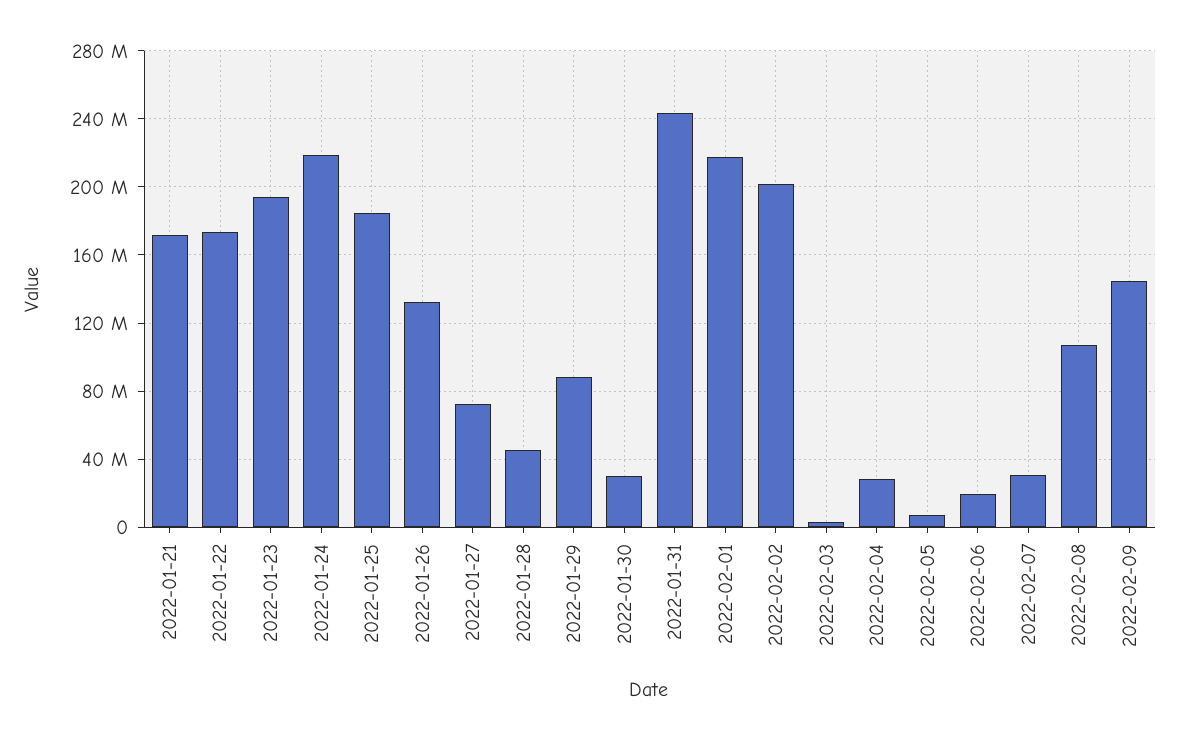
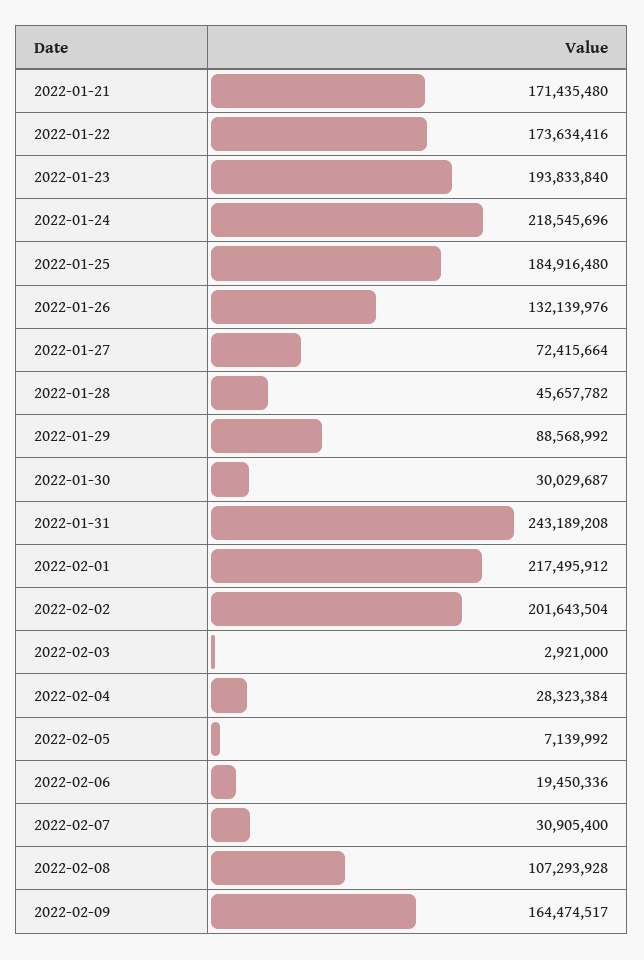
  {
    "2022-01-21": 171435480,
    "2022-01-22": 173634416,
    "2022-01-23": 193833840,
    "2022-01-24": 218545696,
    "2022-01-25": 184916480,
    "2022-01-26": 132139976,
    "2022-01-27": 72415664,
    "2022-01-28": 45657782,
    "2022-01-29": 88568992,
    "2022-01-30": 30029687,
    "2022-01-31": 243189208,
    "2022-02-01": 217495912,
    "2022-02-02": 201643504,
    "2022-02-03": 2921000,
    "2022-02-04": 28323384,
    "2022-02-05": 7139992,
    "2022-02-06": 19450336,
    "2022-02-07": 30905400,
    "2022-02-08": 107293928,
-   "2022-02-09": 145000000
+   "2022-02-09": 164474517
  }

